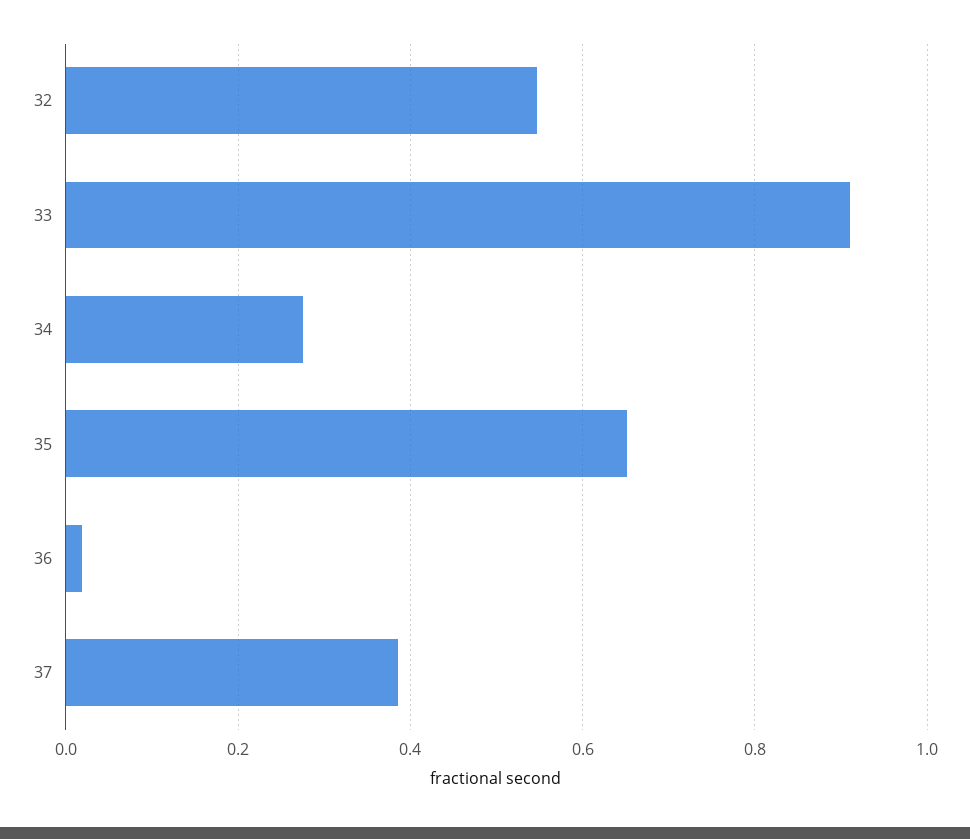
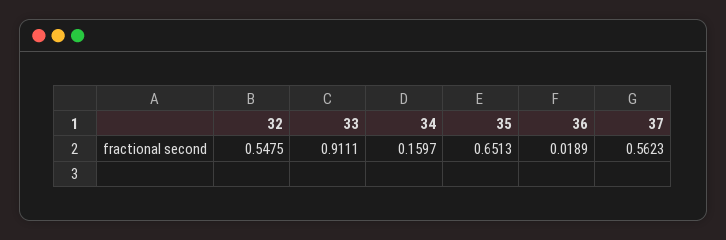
  {
    "32": 0.5475,
    "33": 0.9111,
-   "34": 0.28,
+   "34": 0.1597,
    "35": 0.6513,
    "36": 0.0189,
-   "37": 0.38
+   "37": 0.5623
  }

